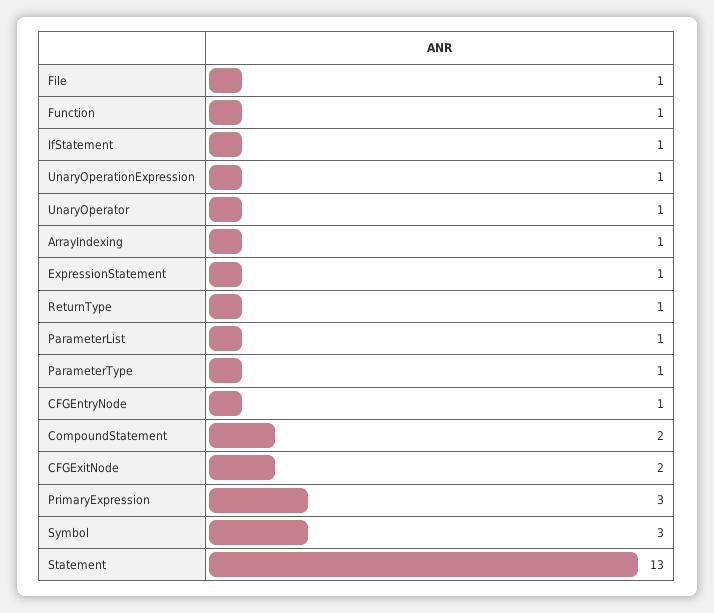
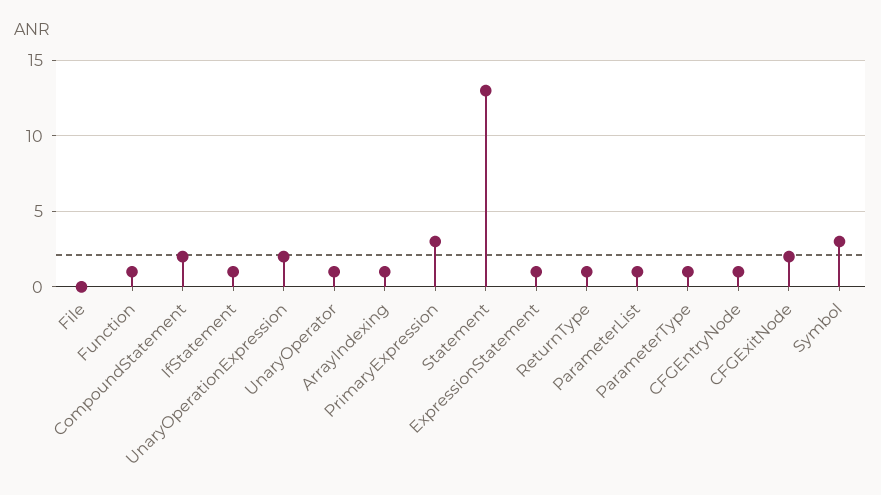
  {
-   "File": 1,
+   "File": 0,
    "Function": 1,
    "IfStatement": 1,
-   "UnaryOperationExpression": 1,
+   "UnaryOperationExpression": 2,
    "UnaryOperator": 1,
    "ArrayIndexing": 1,
    "ExpressionStatement": 1,
    "ReturnType": 1,
    "ParameterList": 1,
    "ParameterType": 1,
    "CFGEntryNode": 1,
    "CompoundStatement": 2,
    "CFGExitNode": 2,
    "PrimaryExpression": 3,
    "Symbol": 3,
    "Statement": 13
  }

